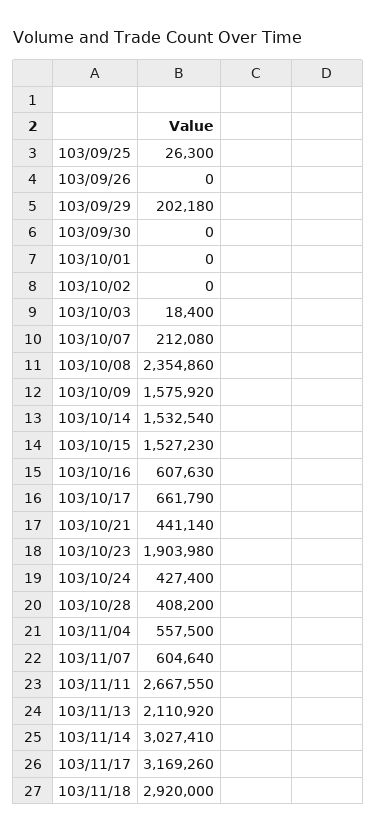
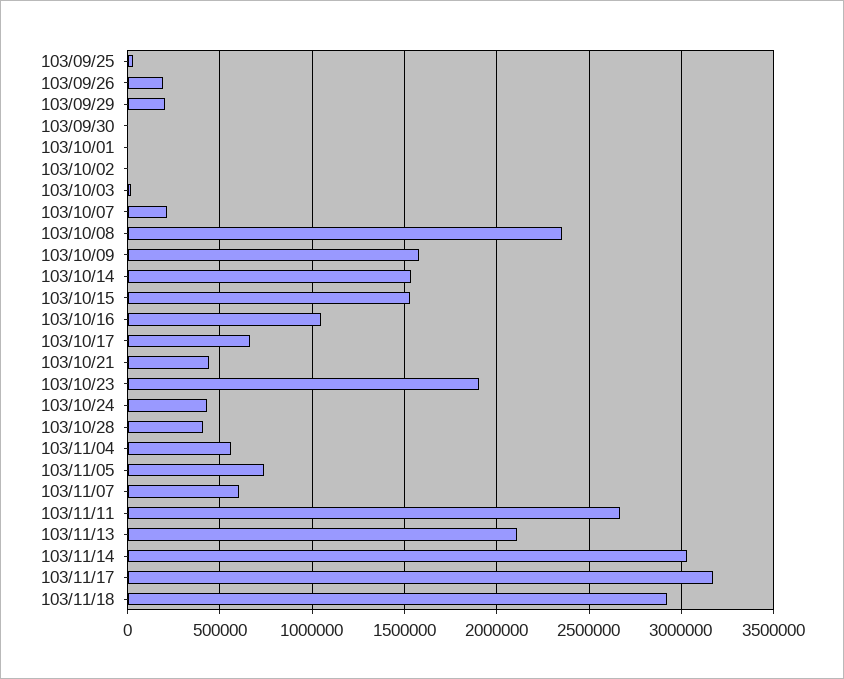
  {
    "103/09/25": 26300,
-   "103/09/26": 0,
+   "103/09/26": 200000,
    "103/09/29": 202180,
    "103/09/30": 0,
    "103/10/01": 0,
    "103/10/02": 0,
    "103/10/03": 18400,
    "103/10/07": 212080,
    "103/10/08": 2354860,
    "103/10/09": 1575920,
    "103/10/14": 1532540,
    "103/10/15": 1527230,
-   "103/10/16": 607630,
+   "103/10/16": 1050000,
    "103/10/17": 661790,
    "103/10/21": 441140,
    "103/10/23": 1903980,
    "103/10/24": 427400,
    "103/10/28": 408200,
    "103/11/04": 557500,
    "103/11/07": 604640,
    "103/11/11": 2667550,
    "103/11/13": 2110920,
    "103/11/14": 3027410,
    "103/11/17": 3169260,
-   "103/11/18": 2920000
+   "103/11/18": 2920000,
+   "103/11/05": 750000
  }

